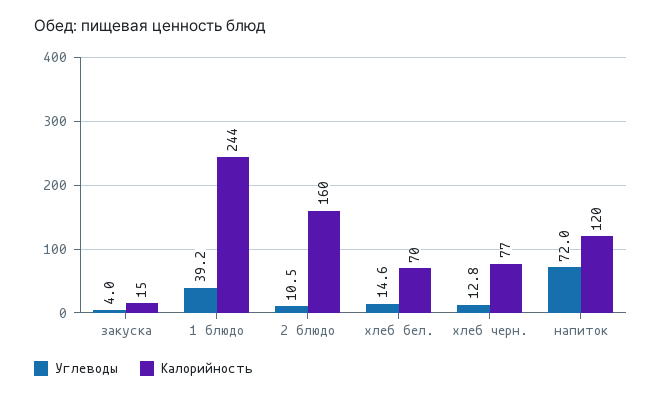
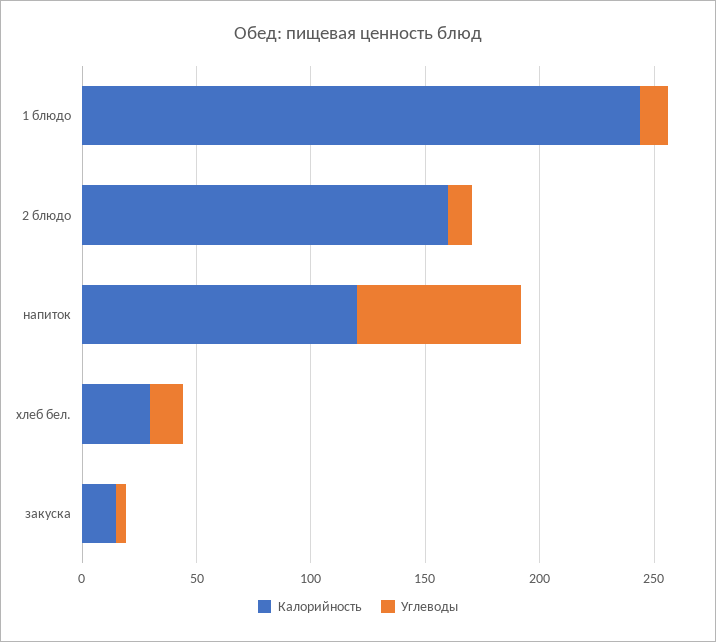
  {
    "Углеводы": {
      "закуска": 4,
-     "1 блюдо": 39.2,
+     "1 блюдо": 10,
      "2 блюдо": 10.5,
      "хлеб бел.": 14.6,
-     "хлеб черн.": 12.8,
      "напиток": 72
    },
    "Калорийность": {
      "закуска": 15,
      "1 блюдо": 244,
      "2 блюдо": 160,
-     "хлеб бел.": 70,
+     "хлеб бел.": 30,
-     "хлеб черн.": 77,
      "напиток": 120
    }
  }

